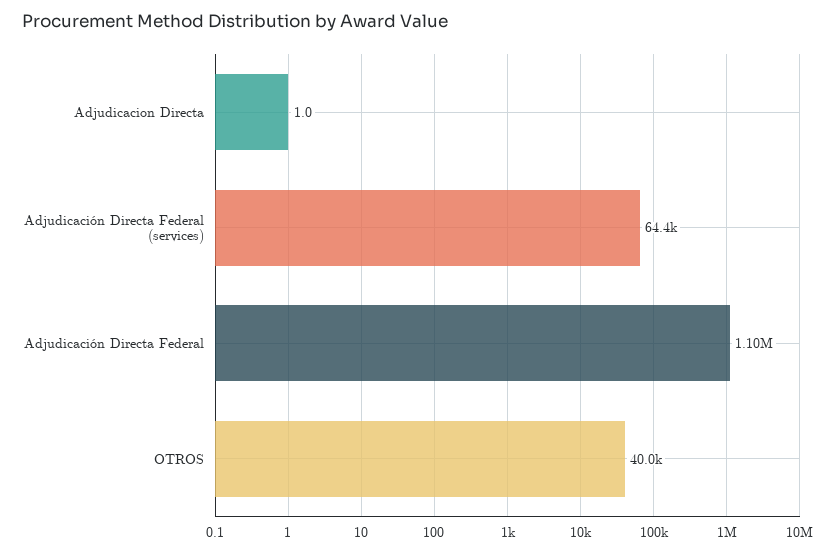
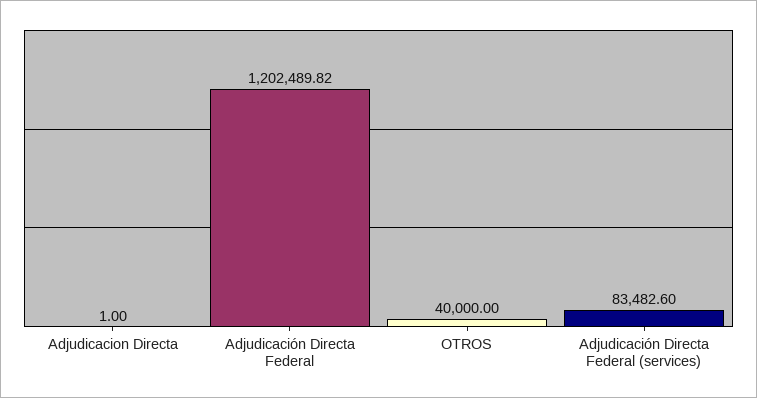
  {
    "Adjudicacion Directa": 1,
-   "Adjudicación Directa Federal (services)": 64400,
+   "Adjudicación Directa Federal (services)": 83482.6,
-   "Adjudicación Directa Federal": 1100000,
+   "Adjudicación Directa Federal": 1202489.82,
    "OTROS": 40000
  }

